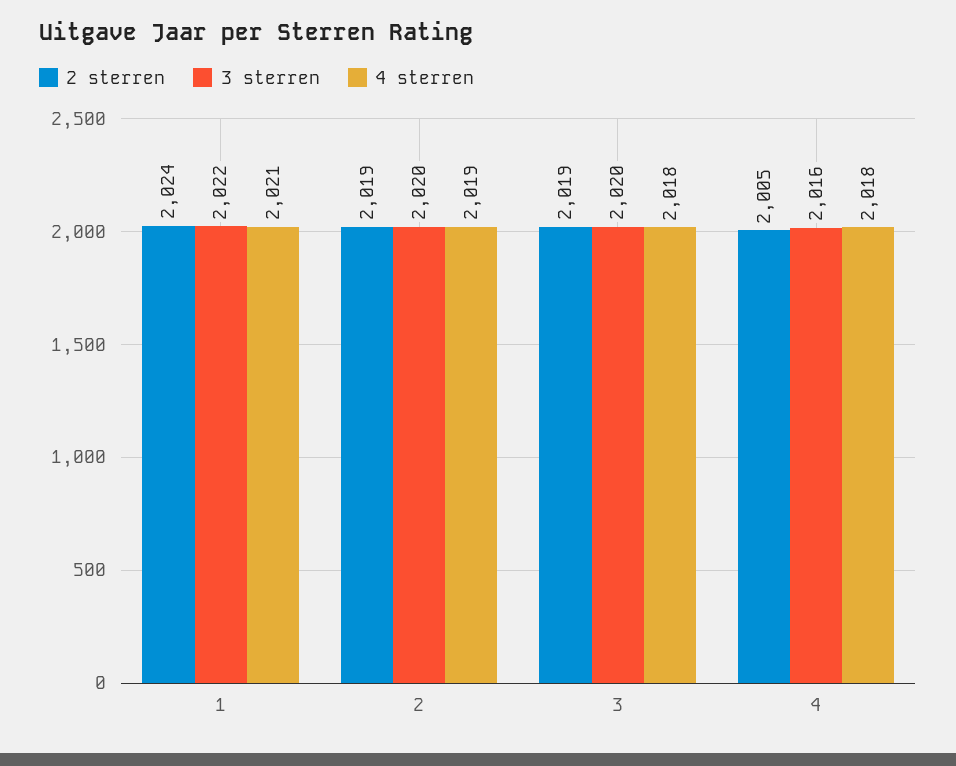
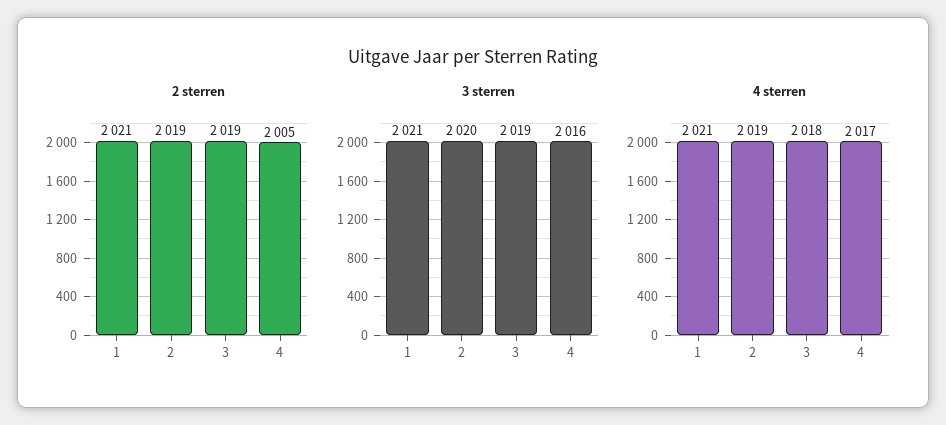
  {
    "2 sterren": {
-     "1": 2024,
+     "1": 2021,
      "2": 2019,
      "3": 2019,
      "4": 2005
    },
    "3 sterren": {
-     "1": 2022,
+     "1": 2021,
      "2": 2020,
-     "3": 2020,
+     "3": 2019,
      "4": 2016
    },
    "4 sterren": {
      "1": 2021,
      "2": 2019,
      "3": 2018,
-     "4": 2018
+     "4": 2017
    }
  }

